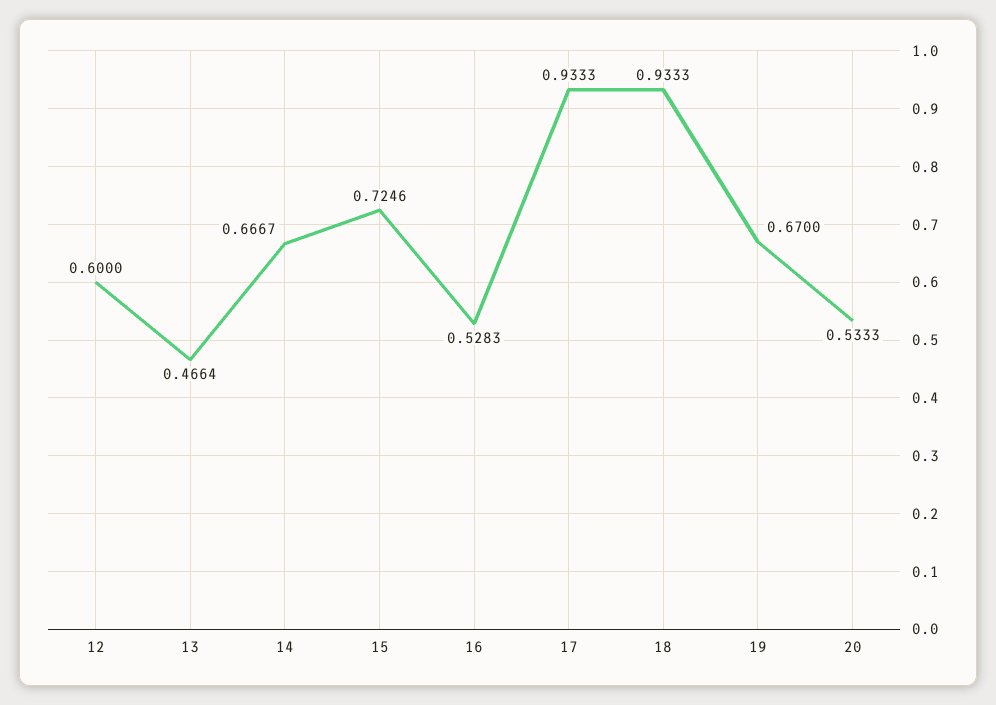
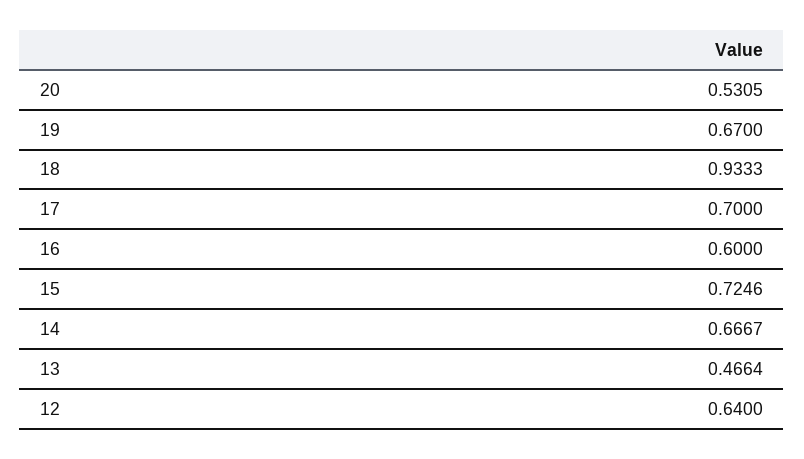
  {
-   "12": 0.6,
+   "12": 0.64,
    "13": 0.4664,
    "14": 0.6667,
    "15": 0.7246,
-   "16": 0.5283,
+   "16": 0.6,
-   "17": 0.9333,
+   "17": 0.7,
    "18": 0.9333,
    "19": 0.67,
-   "20": 0.5333
+   "20": 0.5305
  }

